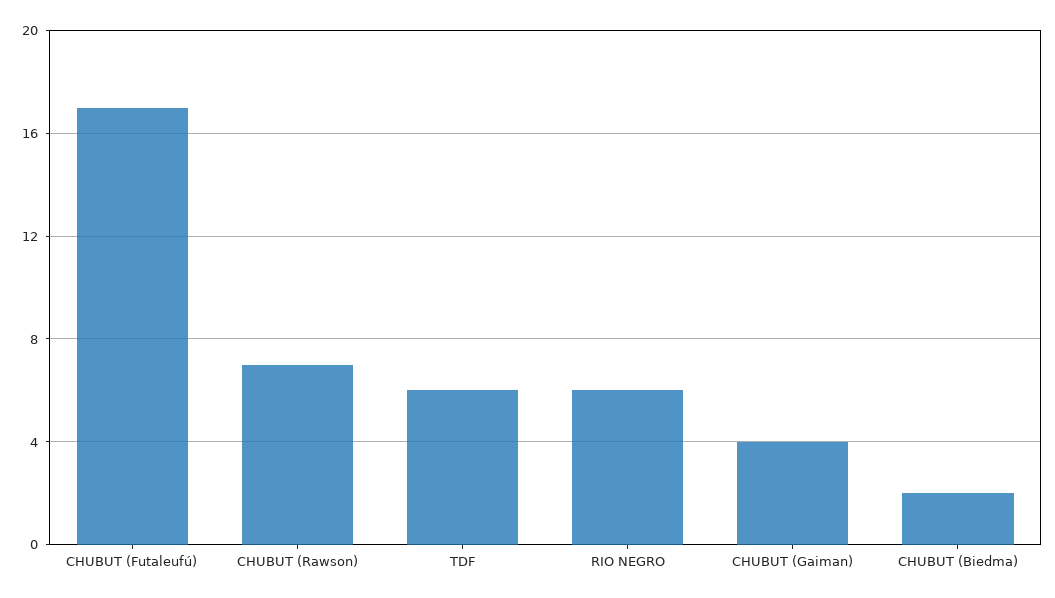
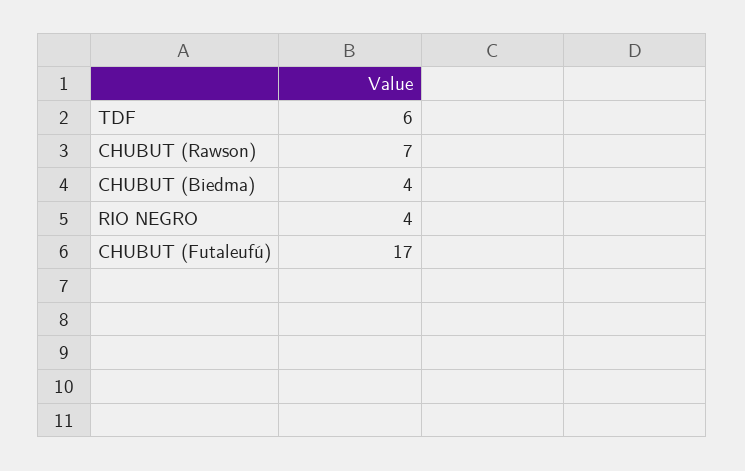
  {
    "CHUBUT (Futaleufú)": 17,
    "CHUBUT (Rawson)": 7,
    "TDF": 6,
-   "RIO NEGRO": 6,
+   "RIO NEGRO": 4,
-   "CHUBUT (Gaiman)": 4,
-   "CHUBUT (Biedma)": 2
+   "CHUBUT (Biedma)": 4
  }

